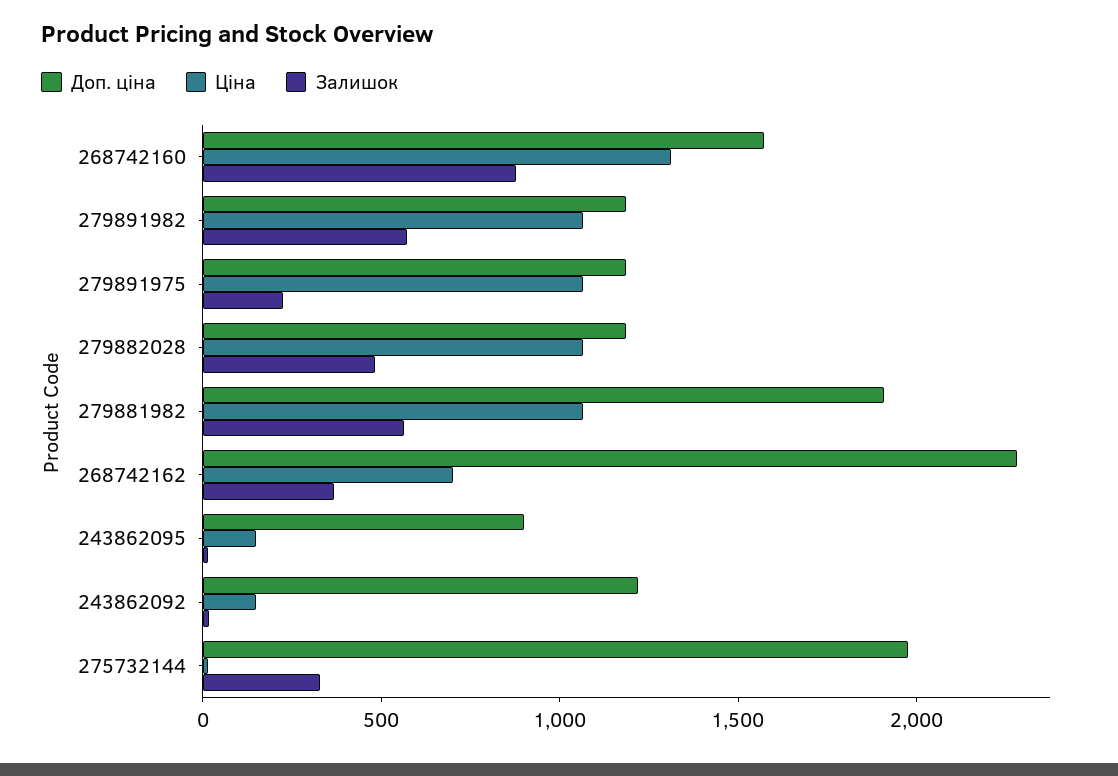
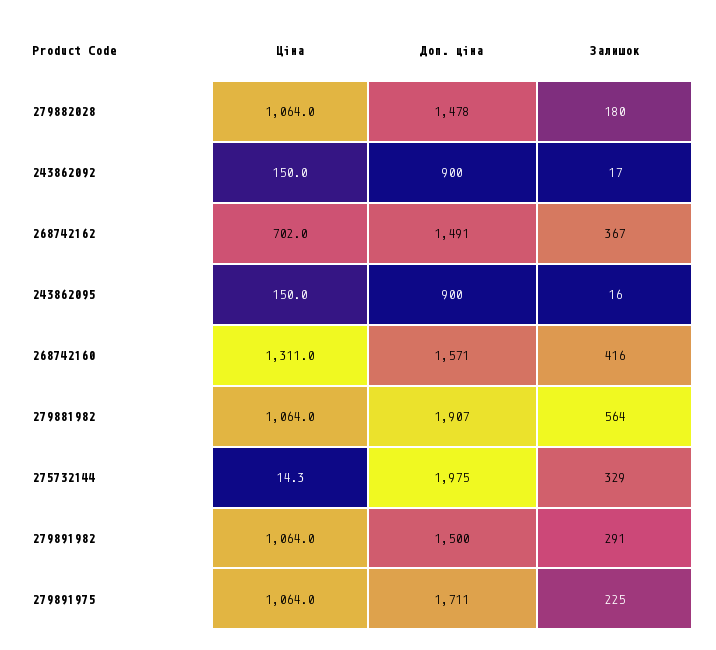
  {
    "Доп. ціна": {
      "268742160": 1571,
-     "279891982": 1200,
+     "279891982": 1500,
-     "279891975": 1200,
+     "279891975": 1711,
-     "279882028": 1200,
+     "279882028": 1478,
      "279881982": 1907,
-     "268742162": 2300,
+     "268742162": 1491,
      "243862095": 900,
-     "243862092": 1200,
+     "243862092": 900,
      "275732144": 1975
    },
    "Ціна": {
      "268742160": 1311,
      "279891982": 1064,
      "279891975": 1064,
      "279882028": 1064,
      "279881982": 1064,
      "268742162": 702,
      "243862095": 150,
      "243862092": 150,
      "275732144": 14.3
    },
    "Залишок": {
-     "268742160": 900,
+     "268742160": 416,
-     "279891982": 600,
+     "279891982": 291,
      "279891975": 225,
-     "279882028": 500,
+     "279882028": 180,
      "279881982": 564,
      "268742162": 367,
      "243862095": 16,
      "243862092": 17,
      "275732144": 329
    }
  }

